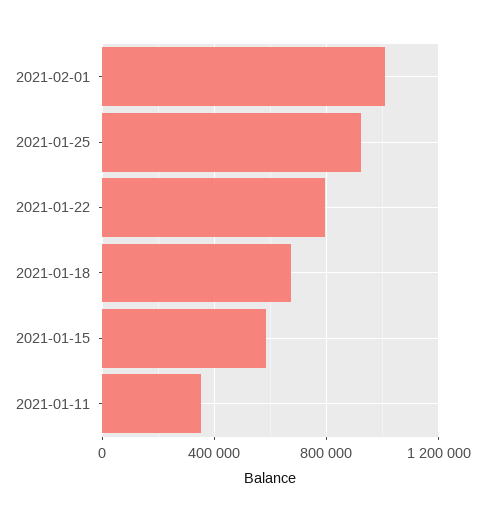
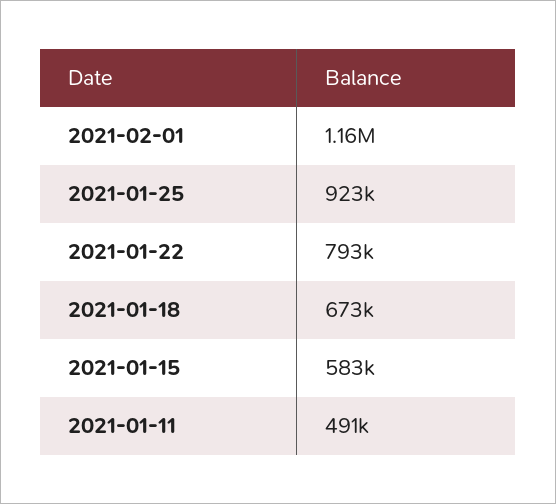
  {
-   "2021-02-01": 1000000,
+   "2021-02-01": 1160000,
    "2021-01-25": 923000,
    "2021-01-22": 793000,
    "2021-01-18": 673000,
    "2021-01-15": 583000,
-   "2021-01-11": 350000
+   "2021-01-11": 491000
  }

